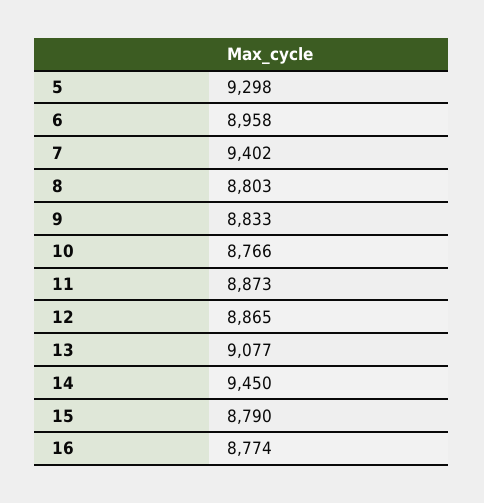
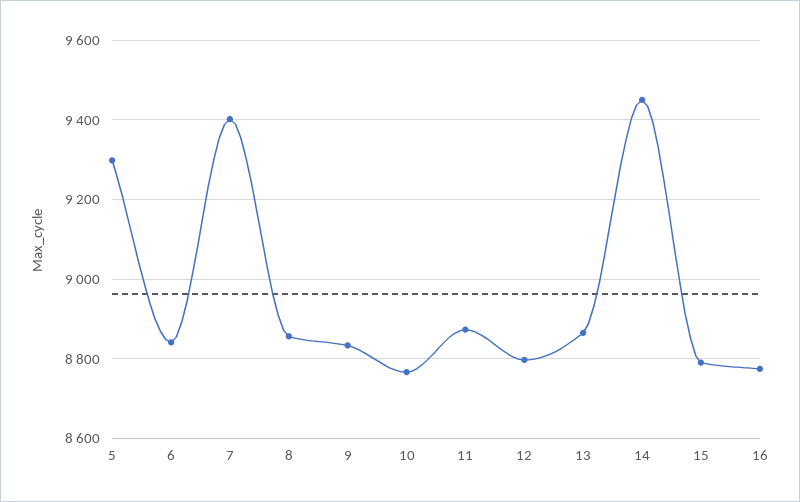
  {
    "5": 9298,
-   "6": 8958,
+   "6": 8840,
    "7": 9402,
-   "8": 8803,
+   "8": 8860,
    "9": 8833,
    "10": 8766,
    "11": 8873,
-   "12": 8865,
+   "12": 8800,
-   "13": 9077,
+   "13": 8860,
    "14": 9450,
    "15": 8790,
    "16": 8774
  }

